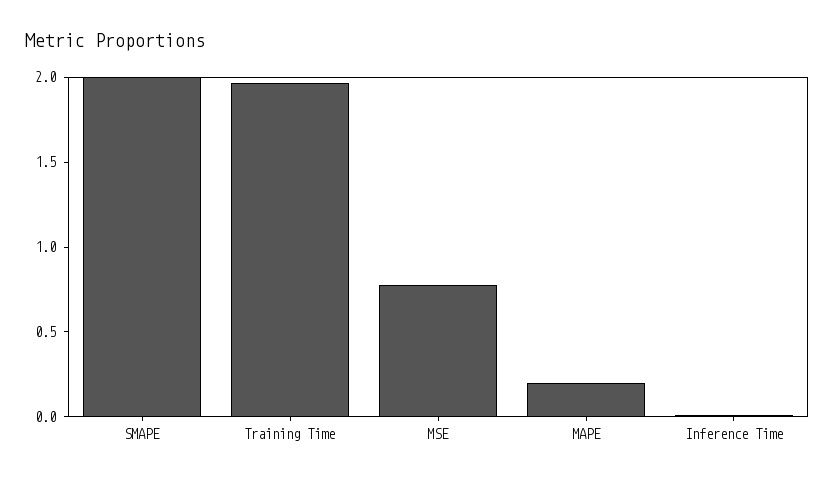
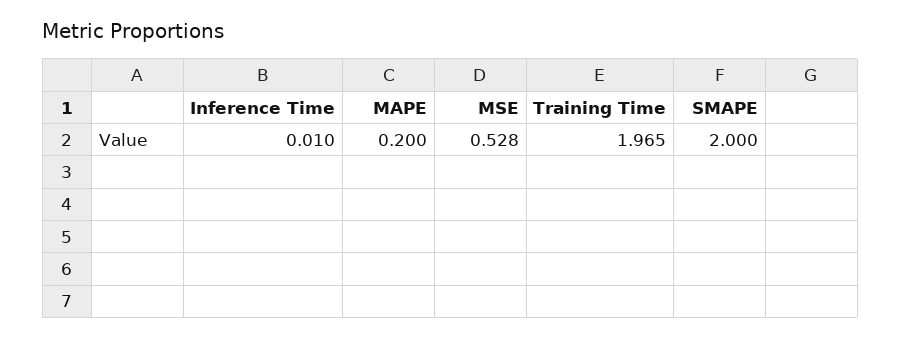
  {
    "SMAPE": 2,
    "Training Time": 1.965,
-   "MSE": 0.8,
+   "MSE": 0.528,
    "MAPE": 0.2,
    "Inference Time": 0.01
  }

